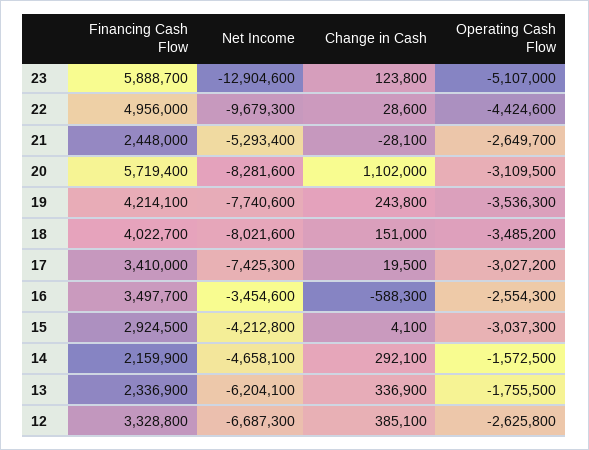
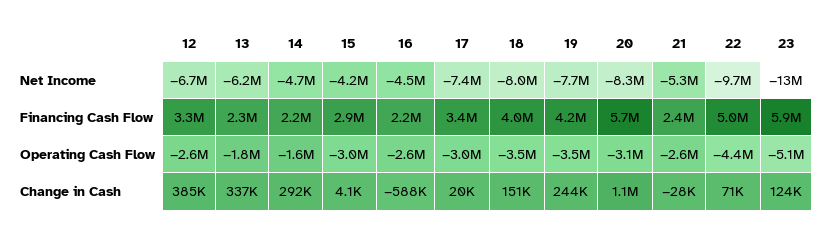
  {
    "Financing Cash Flow": {
      "23": 5888700,
      "22": 4956000,
      "21": 2448000,
      "20": 5719400,
      "19": 4214100,
      "18": 4022700,
      "17": 3410000,
-     "16": 3497700,
+     "16": 2200000,
      "15": 2924500,
      "14": 2159900,
      "13": 2336900,
      "12": 3328800
    },
    "Net Income": {
      "23": -12904600,
      "22": -9679300,
      "21": -5293400,
      "20": -8281600,
      "19": -7740600,
      "18": -8021600,
      "17": -7425300,
-     "16": -3454600,
+     "16": -4500000,
      "15": -4212800,
      "14": -4658100,
      "13": -6204100,
      "12": -6687300
    },
    "Change in Cash": {
      "23": 123800,
-     "22": 28600,
+     "22": 71000,
      "21": -28100,
      "20": 1102000,
      "19": 243800,
      "18": 151000,
      "17": 19500,
      "16": -588300,
      "15": 4100,
      "14": 292100,
      "13": 336900,
      "12": 385100
    },
    "Operating Cash Flow": {
      "23": -5107000,
      "22": -4424600,
      "21": -2649700,
      "20": -3109500,
      "19": -3536300,
      "18": -3485200,
      "17": -3027200,
      "16": -2554300,
      "15": -3037300,
      "14": -1572500,
      "13": -1755500,
      "12": -2625800
    }
  }

